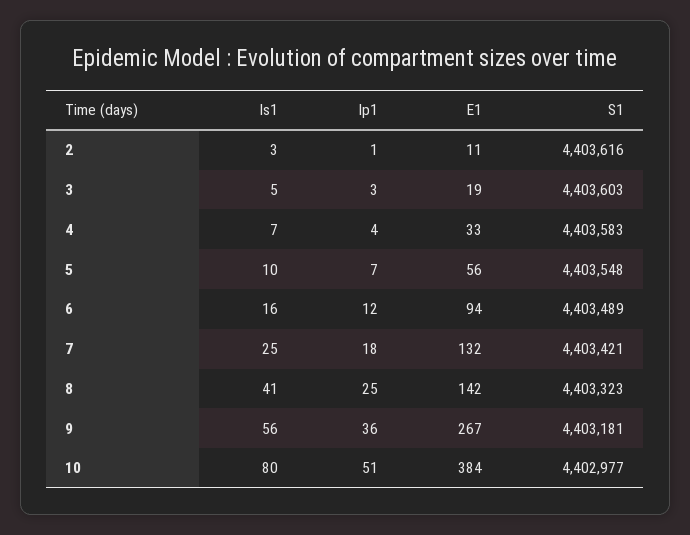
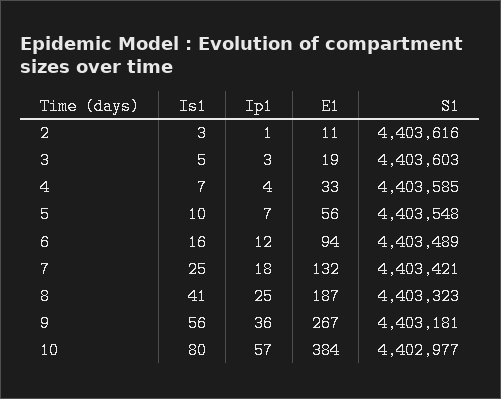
  {
    "Is1": {
      "2": 3,
      "3": 5,
      "4": 7,
      "5": 10,
      "6": 16,
      "7": 25,
      "8": 41,
      "9": 56,
      "10": 80
    },
    "Ip1": {
      "2": 1,
      "3": 3,
      "4": 4,
      "5": 7,
      "6": 12,
      "7": 18,
      "8": 25,
      "9": 36,
-     "10": 51
+     "10": 57
    },
    "E1": {
      "2": 11,
      "3": 19,
      "4": 33,
      "5": 56,
      "6": 94,
      "7": 132,
-     "8": 142,
+     "8": 187,
      "9": 267,
      "10": 384
    },
    "S1": {
      "2": 4403616,
      "3": 4403603,
-     "4": 4403583,
+     "4": 4403585,
      "5": 4403548,
      "6": 4403489,
      "7": 4403421,
      "8": 4403323,
      "9": 4403181,
      "10": 4402977
    }
  }

